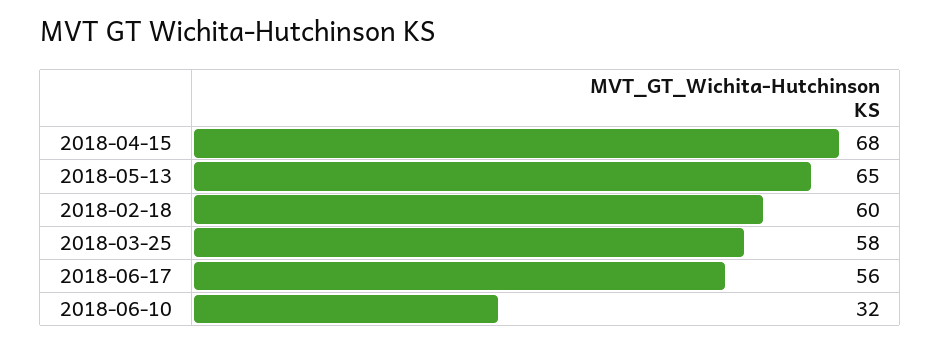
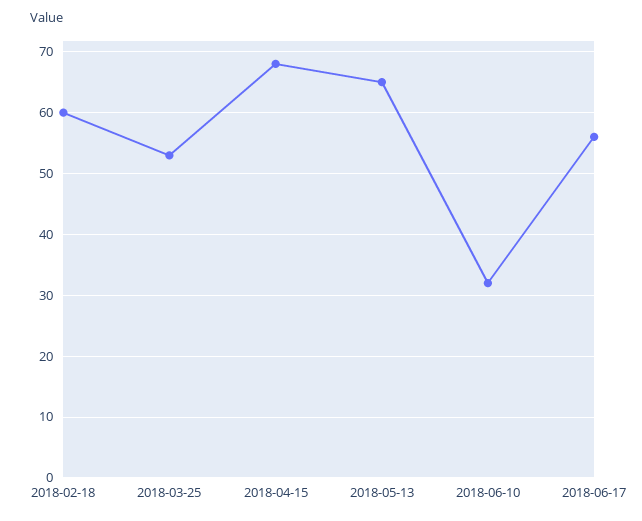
  {
    "2018-04-15": 68,
    "2018-05-13": 65,
    "2018-02-18": 60,
-   "2018-03-25": 58,
+   "2018-03-25": 53,
    "2018-06-17": 56,
    "2018-06-10": 32
  }

